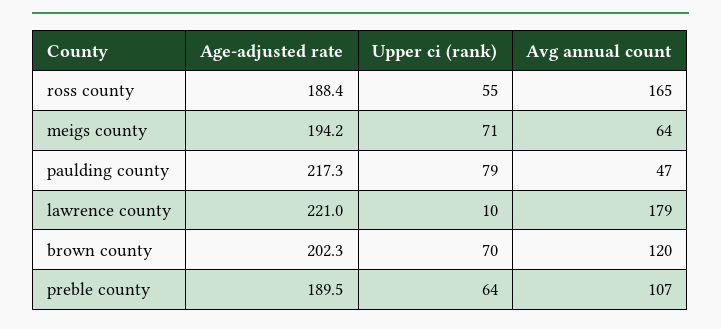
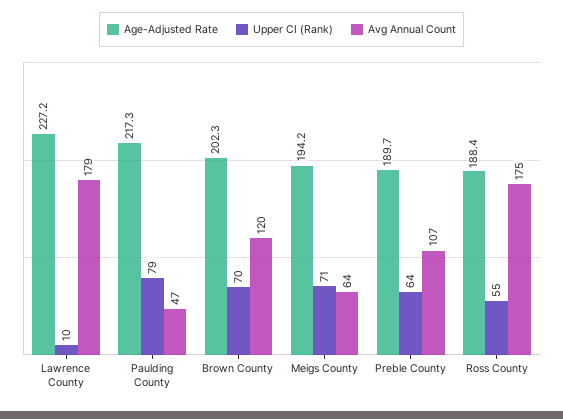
  {
    "Age-adjusted rate": {
      "ross county": 188.4,
      "meigs county": 194.2,
      "paulding county": 217.3,
-     "lawrence county": 221,
+     "lawrence county": 227.2,
      "brown county": 202.3,
-     "preble county": 189.5
+     "preble county": 189.7
    },
    "Upper ci (rank)": {
      "ross county": 55,
      "meigs county": 71,
      "paulding county": 79,
      "lawrence county": 10,
      "brown county": 70,
      "preble county": 64
    },
    "Avg annual count": {
-     "ross county": 165,
+     "ross county": 175,
      "meigs county": 64,
      "paulding county": 47,
      "lawrence county": 179,
      "brown county": 120,
      "preble county": 107
    }
  }

